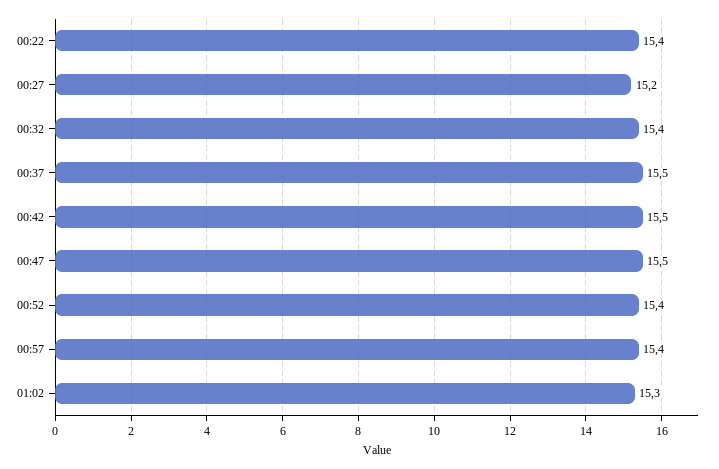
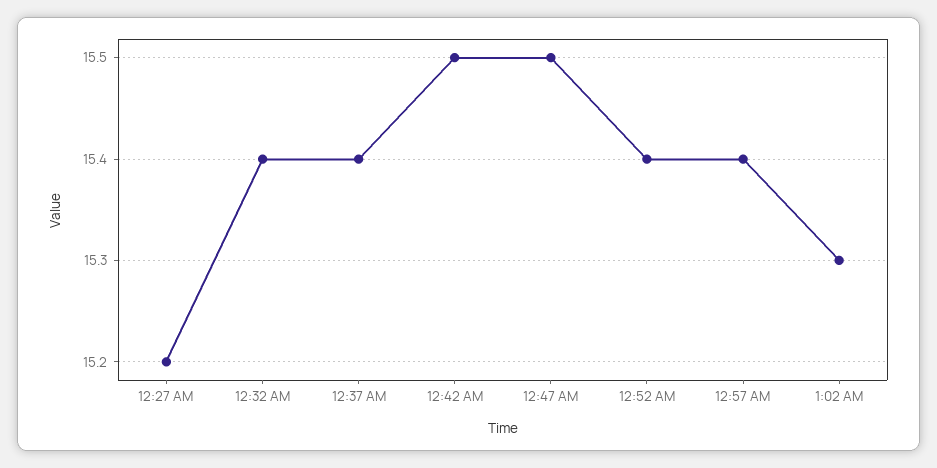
  {
-   "00:22": 15.4,
    "00:27": 15.2,
    "00:32": 15.4,
-   "00:37": 15.5,
+   "00:37": 15.4,
    "00:42": 15.5,
    "00:47": 15.5,
    "00:52": 15.4,
    "00:57": 15.4,
    "01:02": 15.3
  }

